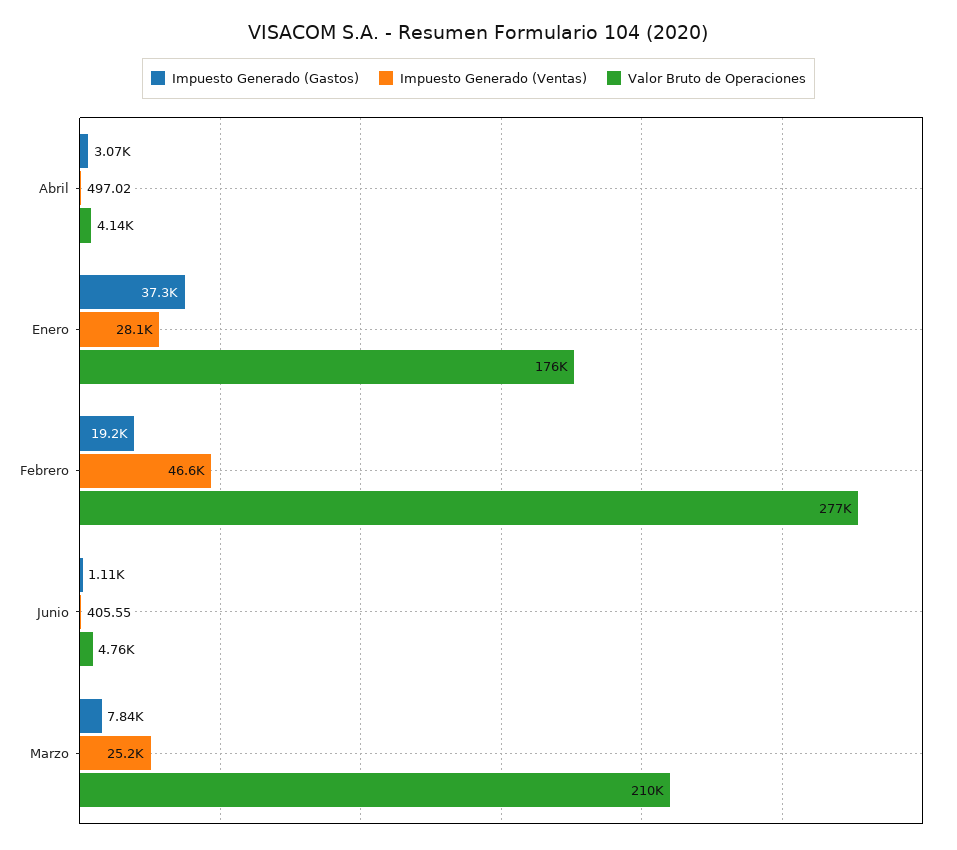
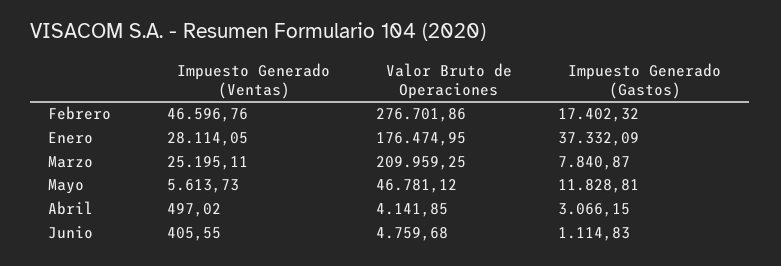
  {
    "Impuesto Generado (Gastos)": {
      "Abril": 3066.15,
      "Enero": 37332.09,
-     "Febrero": 19200,
+     "Febrero": 17402.32,
      "Junio": 1114.83,
-     "Marzo": 7840.87
+     "Marzo": 7840.87,
+     "Mayo": 11828.81
    },
    "Impuesto Generado (Ventas)": {
      "Abril": 497.02,
      "Enero": 28114.05,
      "Febrero": 46596.76,
      "Junio": 405.55,
-     "Marzo": 25195.11
+     "Marzo": 25195.11,
+     "Mayo": 5613.73
    },
    "Valor Bruto de Operaciones": {
      "Abril": 4141.85,
      "Enero": 176474.95,
      "Febrero": 276701.86,
      "Junio": 4759.68,
-     "Marzo": 209959.25
+     "Marzo": 209959.25,
+     "Mayo": 46781.12
    }
  }

